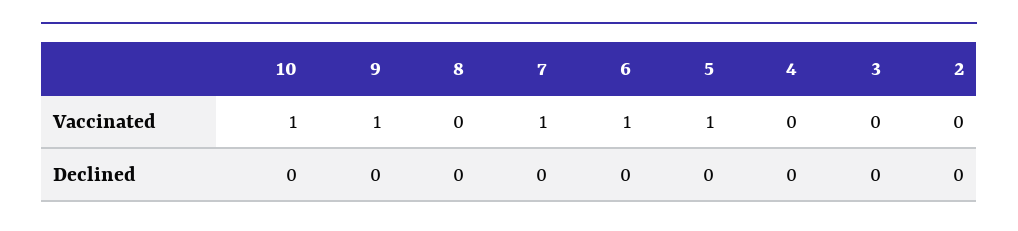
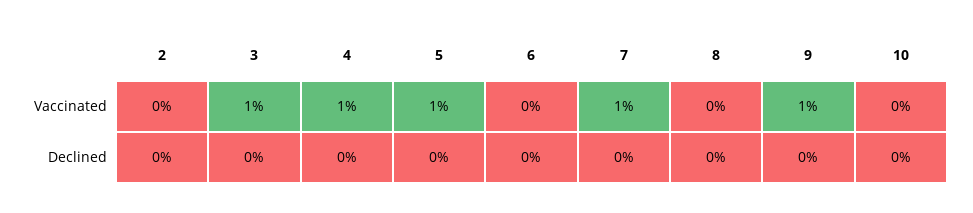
  {
    "10": {
-     "Vaccinated": 1,
+     "Vaccinated": 0,
      "Declined": 0
    },
    "9": {
      "Vaccinated": 1,
      "Declined": 0
    },
    "8": {
      "Vaccinated": 0,
      "Declined": 0
    },
    "7": {
      "Vaccinated": 1,
      "Declined": 0
    },
    "6": {
-     "Vaccinated": 1,
+     "Vaccinated": 0,
      "Declined": 0
    },
    "5": {
      "Vaccinated": 1,
      "Declined": 0
    },
    "4": {
-     "Vaccinated": 0,
+     "Vaccinated": 1,
      "Declined": 0
    },
    "3": {
-     "Vaccinated": 0,
+     "Vaccinated": 1,
      "Declined": 0
    },
    "2": {
      "Vaccinated": 0,
      "Declined": 0
    }
  }

